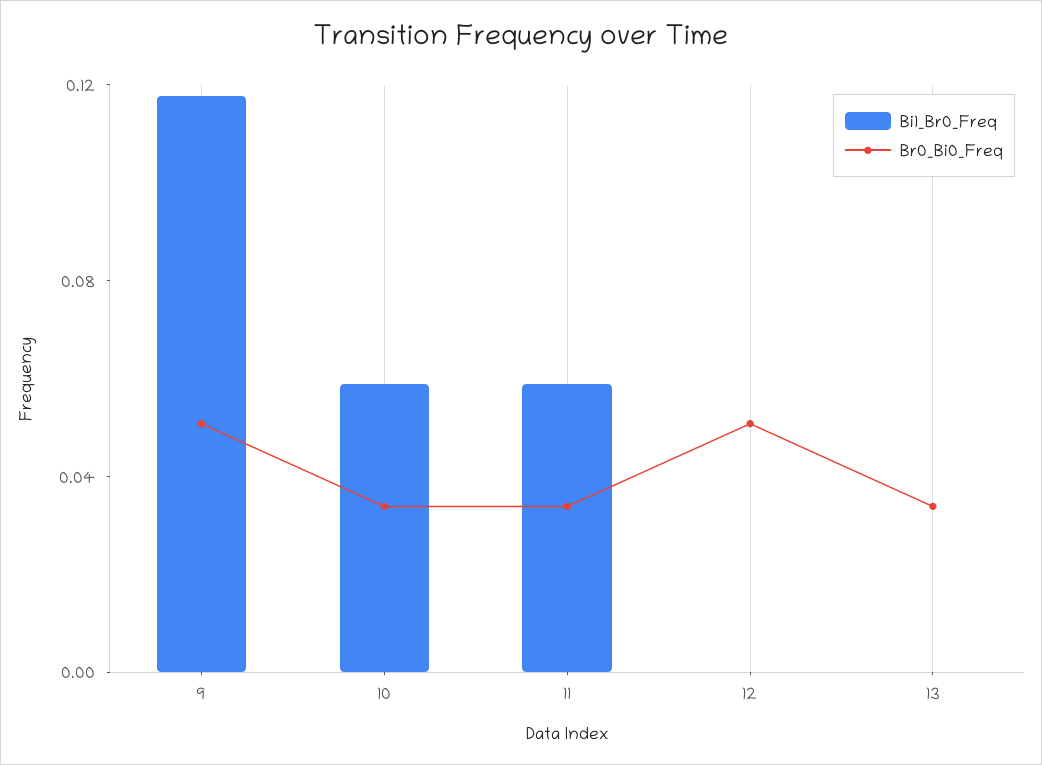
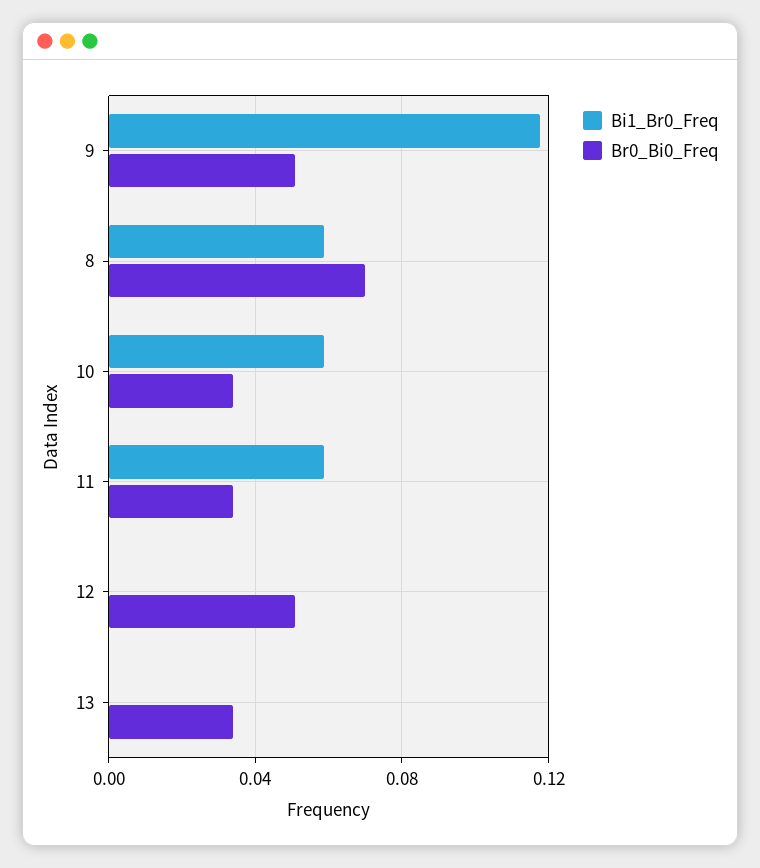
  {
    "Bi1_Br0_Freq": {
      "9": 0.12,
      "10": 0.06,
      "11": 0.06,
      "12": 0,
-     "13": 0
+     "13": 0,
+     "8": 0.06
    },
    "Br0_Bi0_Freq": {
      "9": 0.05,
      "10": 0.035,
      "11": 0.035,
      "12": 0.05,
-     "13": 0.035
+     "13": 0.035,
+     "8": 0.07
    }
  }

